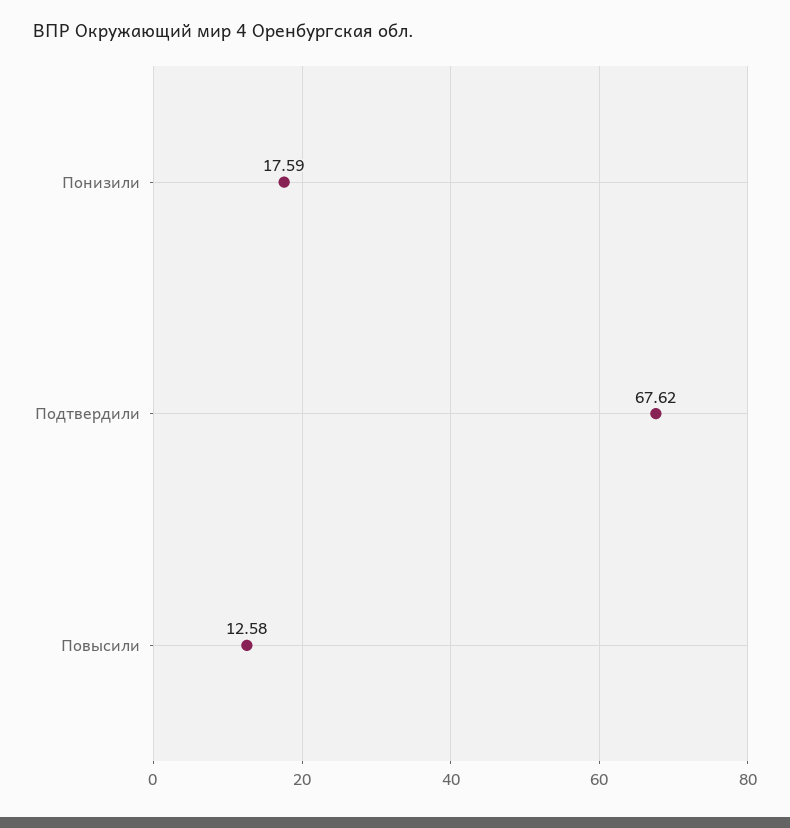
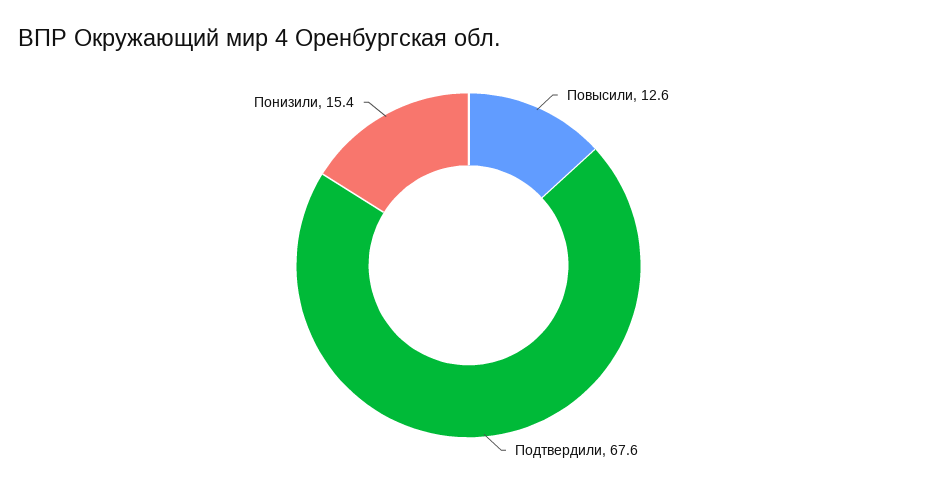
  {
-   "Понизили": 17.59,
+   "Понизили": 15.4,
    "Подтвердили": 67.62,
    "Повысили": 12.58
  }

